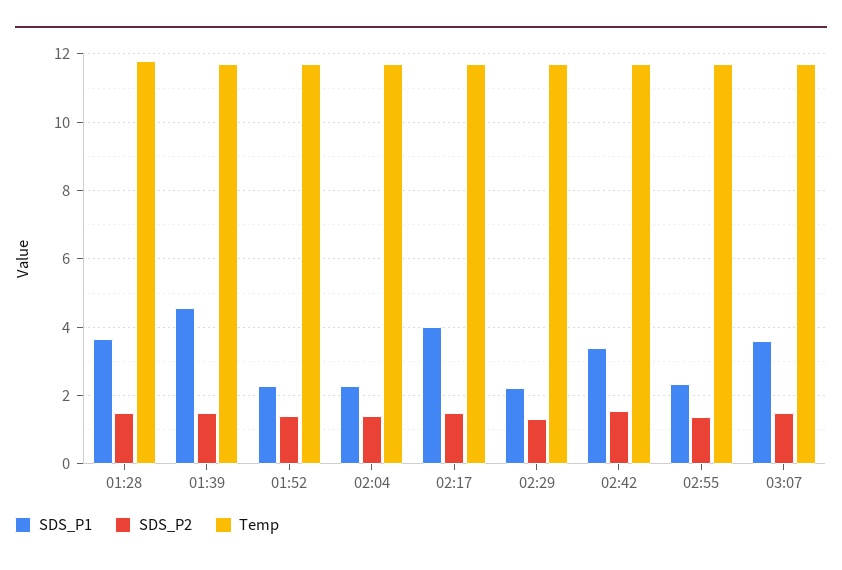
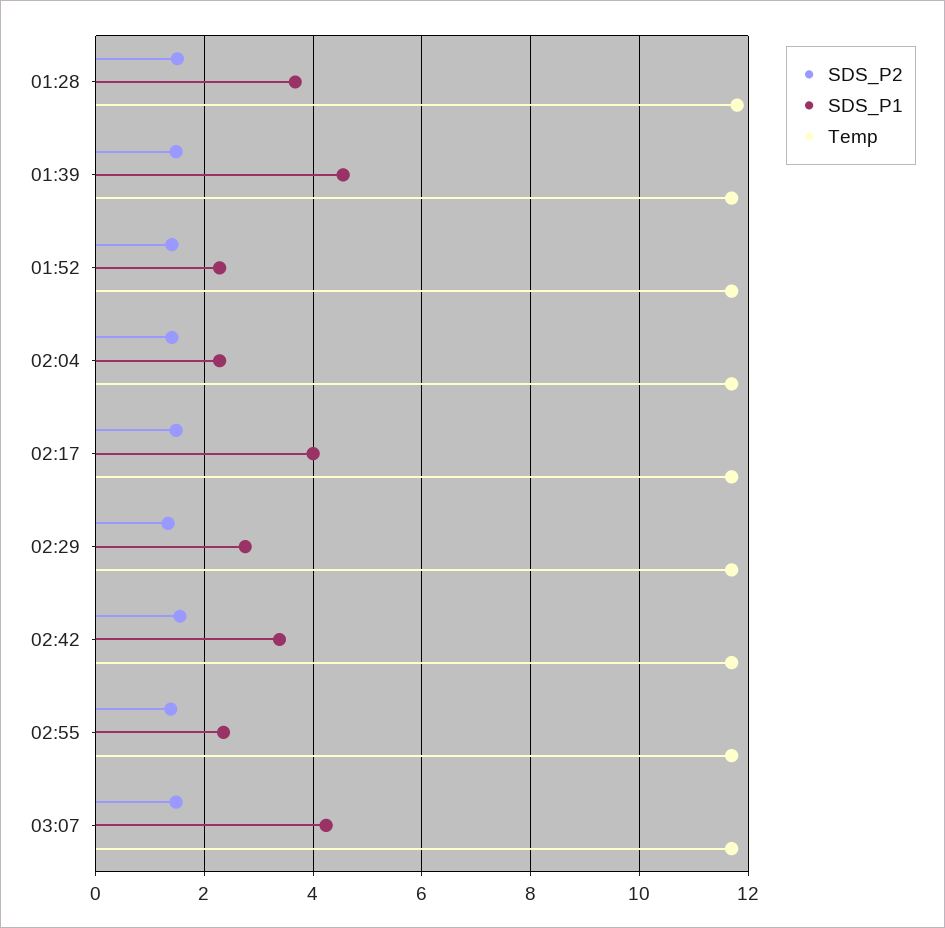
  {
    "SDS_P1": {
      "01:28": 3.6,
      "01:39": 4.6,
      "01:52": 2.2,
      "02:04": 2.2,
      "02:17": 4,
-     "02:29": 2.2,
+     "02:29": 2.8,
      "02:42": 3.4,
      "02:55": 2.4,
-     "03:07": 3.6
+     "03:07": 4.2
    },
    "SDS_P2": {
      "01:28": 1.6,
      "01:39": 1.4,
      "01:52": 1.4,
      "02:04": 1.4,
      "02:17": 1.4,
      "02:29": 1.4,
      "02:42": 1.6,
      "02:55": 1.4,
      "03:07": 1.4
    },
    "Temp": {
      "01:28": 11.8,
      "01:39": 11.8,
      "01:52": 11.8,
      "02:04": 11.8,
      "02:17": 11.8,
      "02:29": 11.8,
      "02:42": 11.8,
      "02:55": 11.8,
      "03:07": 11.8
    }
  }

